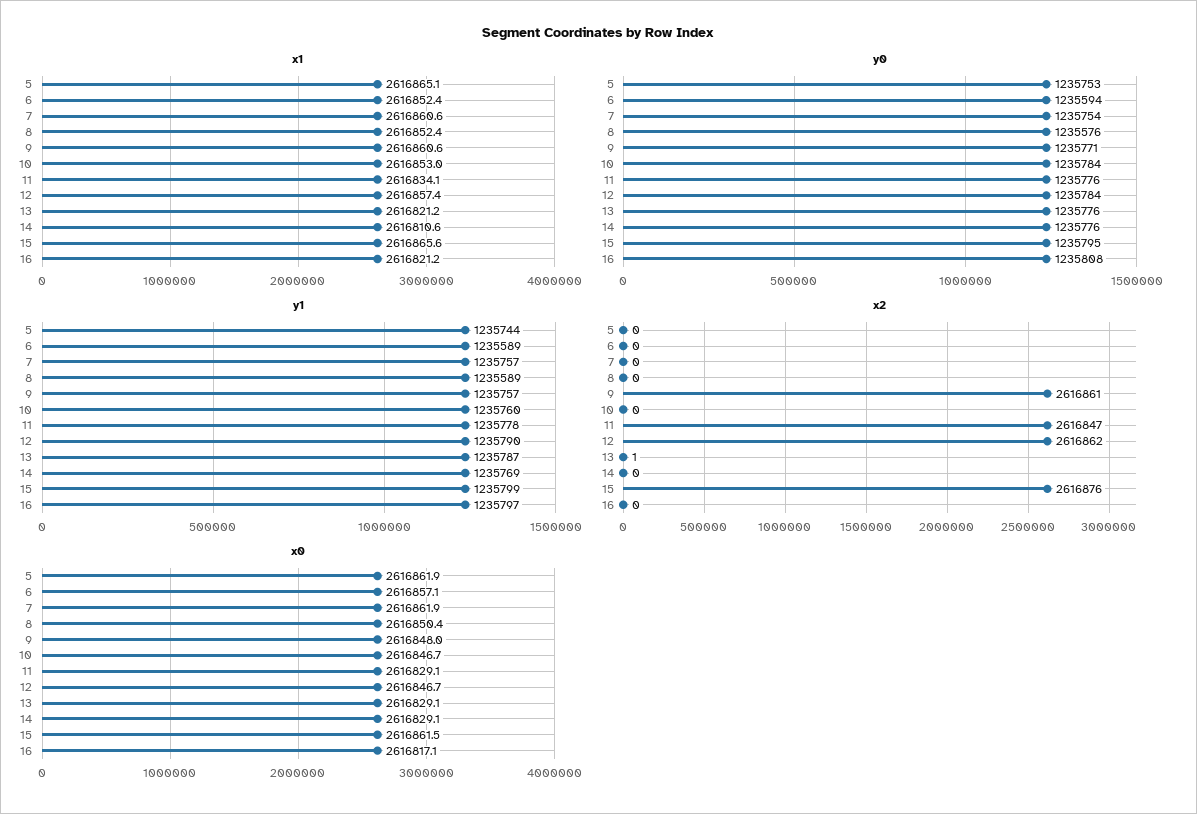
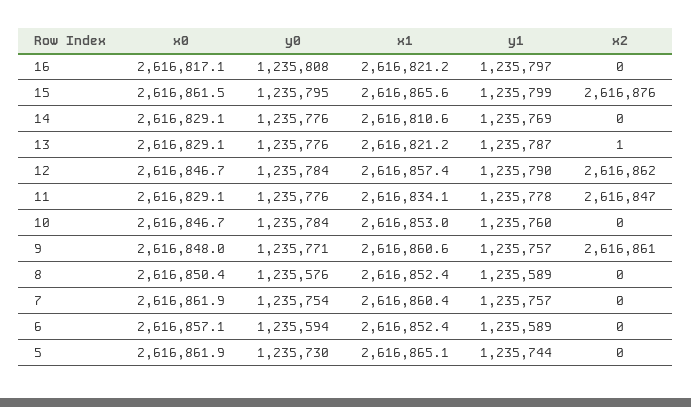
  {
    "x1": {
      "5": 2616865.1,
      "6": 2616852.4,
-     "7": 2616860.6,
+     "7": 2616860.4,
      "8": 2616852.4,
      "9": 2616860.6,
      "10": 2616853,
      "11": 2616834.1,
      "12": 2616857.4,
      "13": 2616821.2,
      "14": 2616810.6,
      "15": 2616865.6,
      "16": 2616821.2
    },
    "y0": {
-     "5": 1235753,
+     "5": 1235730,
      "6": 1235594,
      "7": 1235754,
      "8": 1235576,
      "9": 1235771,
      "10": 1235784,
      "11": 1235776,
      "12": 1235784,
      "13": 1235776,
      "14": 1235776,
      "15": 1235795,
      "16": 1235808
    },
    "y1": {
      "5": 1235744,
      "6": 1235589,
      "7": 1235757,
      "8": 1235589,
      "9": 1235757,
      "10": 1235760,
      "11": 1235778,
      "12": 1235790,
      "13": 1235787,
      "14": 1235769,
      "15": 1235799,
      "16": 1235797
    },
    "x2": {
      "5": 0,
      "6": 0,
      "7": 0,
      "8": 0,
      "9": 2616861,
      "10": 0,
      "11": 2616847,
      "12": 2616862,
      "13": 1,
      "14": 0,
      "15": 2616876,
      "16": 0
    },
    "x0": {
      "5": 2616861.9,
      "6": 2616857.1,
      "7": 2616861.9,
      "8": 2616850.4,
      "9": 2616848,
      "10": 2616846.7,
      "11": 2616829.1,
      "12": 2616846.7,
      "13": 2616829.1,
      "14": 2616829.1,
      "15": 2616861.5,
      "16": 2616817.1
    }
  }

